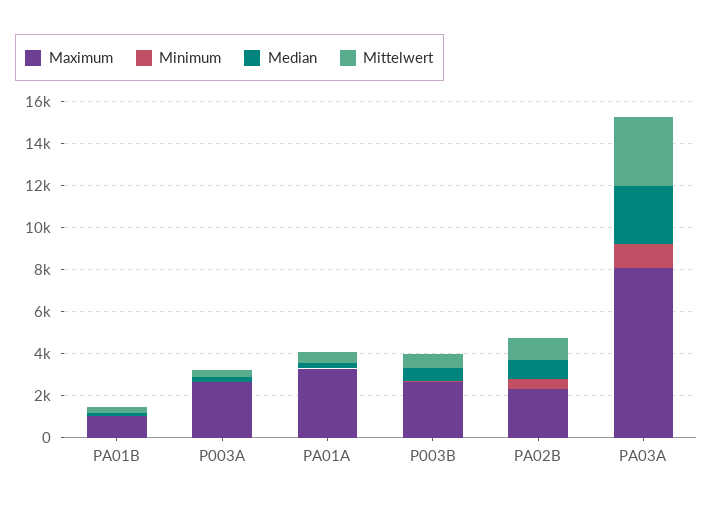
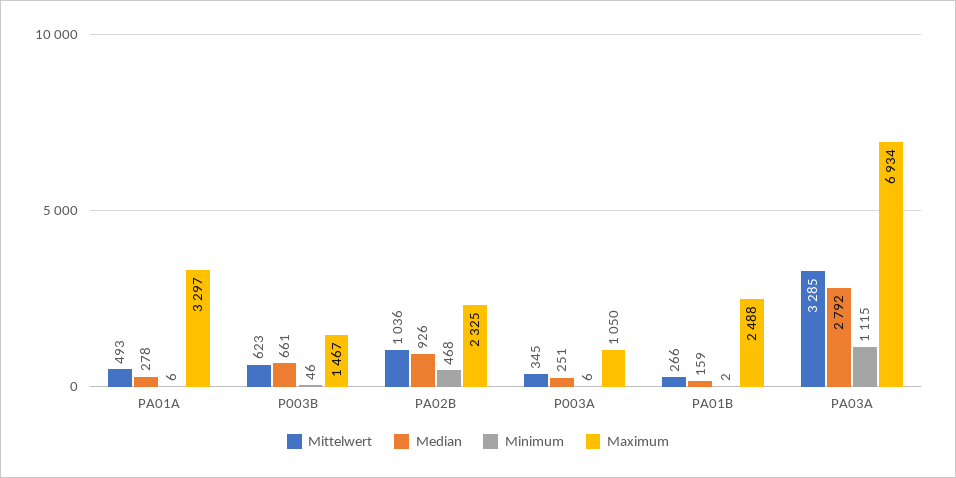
  {
    "Maximum": {
-     "PA01B": 1000,
+     "PA01B": 2488,
-     "P003A": 2500,
+     "P003A": 1050,
      "PA01A": 3297,
-     "P003B": 2500,
+     "P003B": 1467,
      "PA02B": 2325,
-     "PA03A": 8000
+     "PA03A": 6934
    },
    "Minimum": {
      "PA01B": 2,
      "P003A": 6,
      "PA01A": 6,
      "P003B": 46,
      "PA02B": 468,
      "PA03A": 1115
    },
    "Median": {
      "PA01B": 159,
      "P003A": 251,
      "PA01A": 278,
      "P003B": 661,
      "PA02B": 926,
      "PA03A": 2792
    },
    "Mittelwert": {
      "PA01B": 266,
      "P003A": 345,
      "PA01A": 493,
      "P003B": 623,
      "PA02B": 1036,
      "PA03A": 3285
    }
  }

